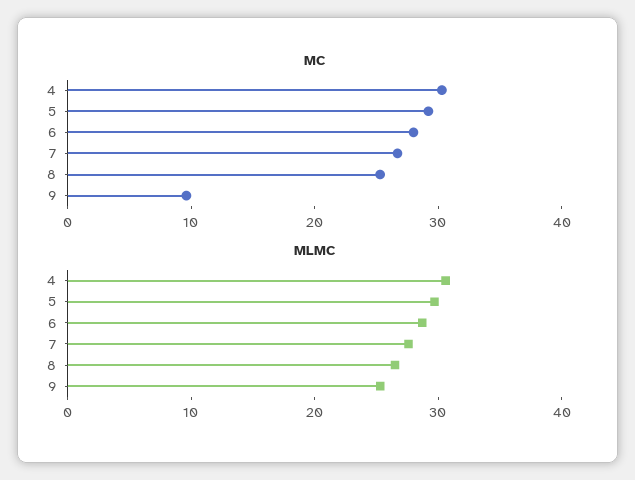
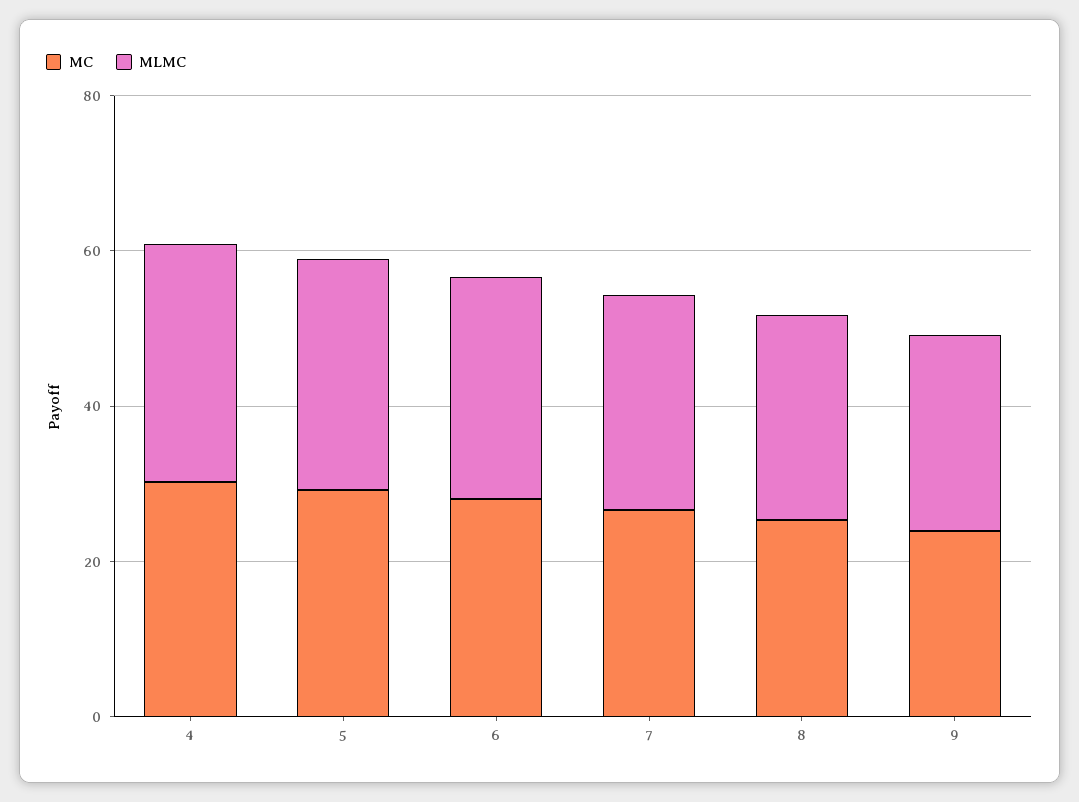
  {
    "MC": {
      "4": 30,
      "5": 30,
      "6": 28,
      "7": 26,
      "8": 26,
-     "9": 10
+     "9": 25
    },
    "MLMC": {
      "4": 30,
      "5": 30,
      "6": 28,
      "7": 28,
      "8": 26,
      "9": 26
    }
  }

